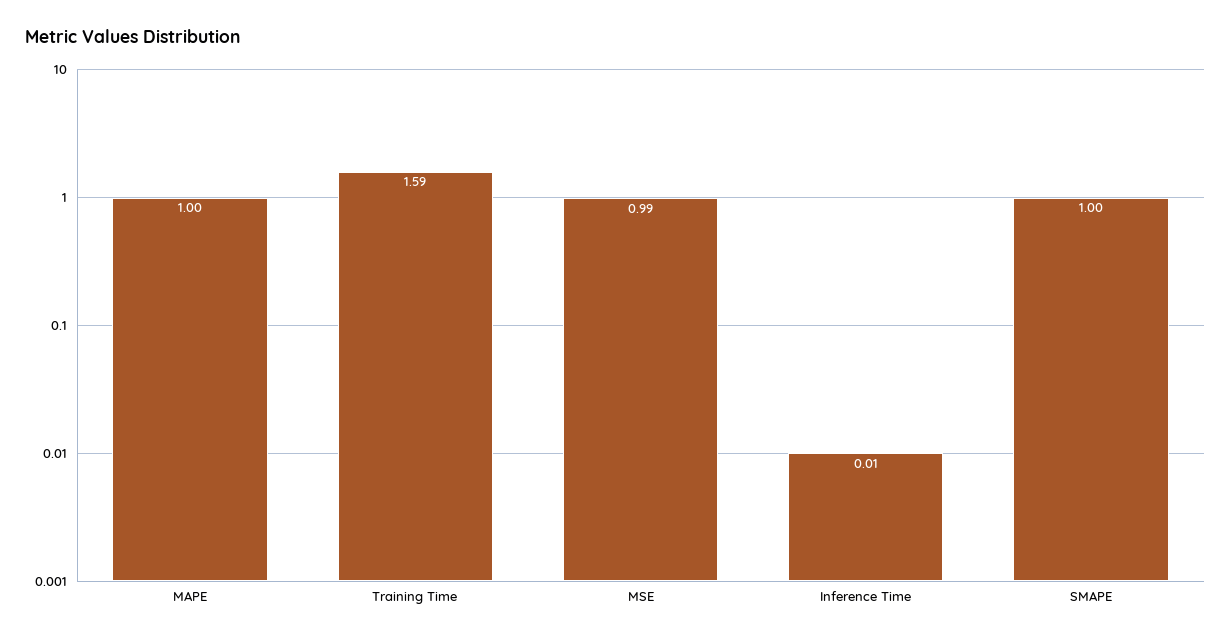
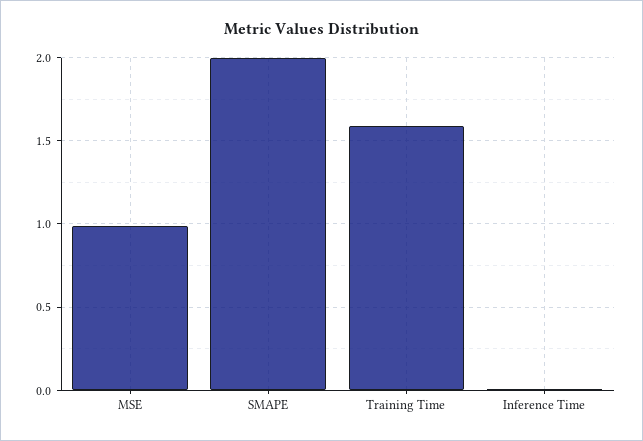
  {
-   "MAPE": 1,
    "Training Time": 1.59,
    "MSE": 0.99,
    "Inference Time": 0.01,
-   "SMAPE": 1
+   "SMAPE": 2
  }

